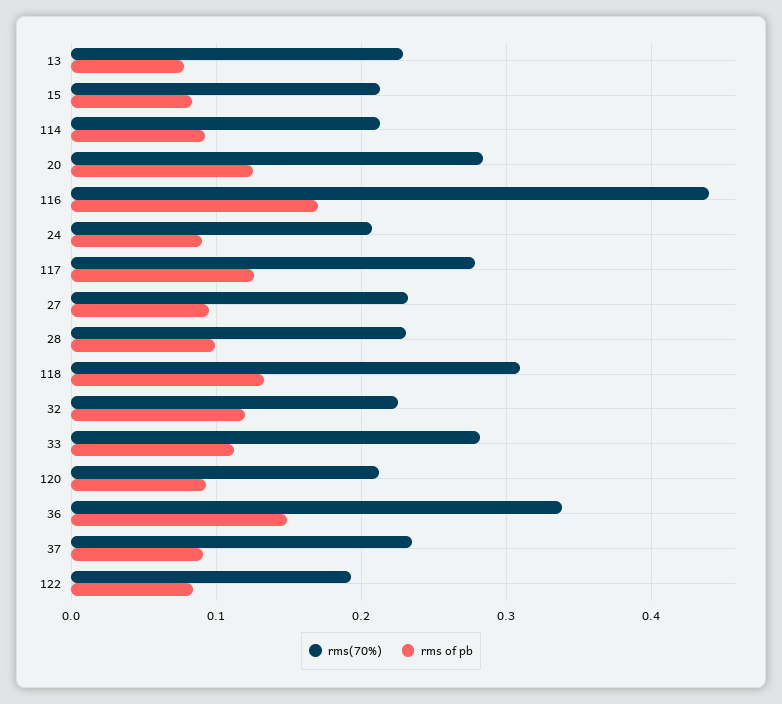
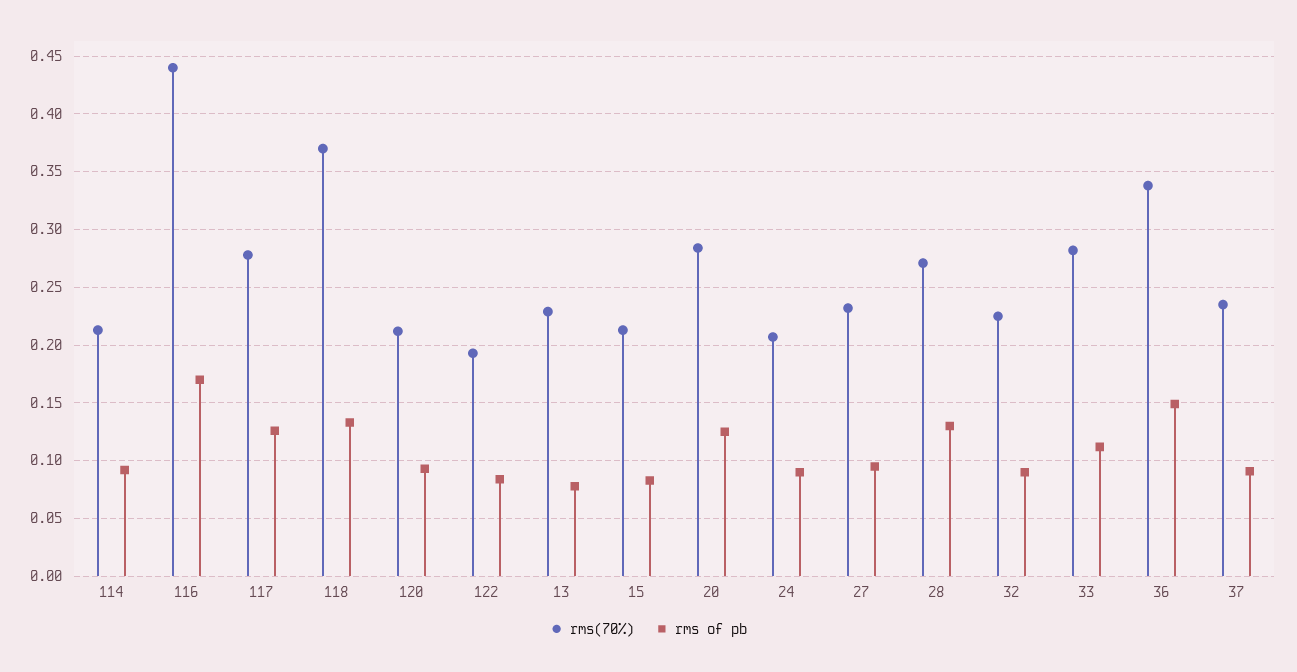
  {
    "rms(70%)": {
      "13": 0.23,
      "15": 0.21,
      "114": 0.21,
      "20": 0.28,
      "116": 0.44,
      "24": 0.21,
      "117": 0.28,
      "27": 0.23,
-     "28": 0.23,
+     "28": 0.27,
-     "118": 0.31,
+     "118": 0.37,
      "32": 0.23,
      "33": 0.28,
      "120": 0.21,
      "36": 0.34,
      "37": 0.24,
      "122": 0.19
    },
    "rms of pb": {
      "13": 0.08,
      "15": 0.08,
      "114": 0.09,
      "20": 0.13,
      "116": 0.17,
      "24": 0.09,
      "117": 0.13,
      "27": 0.1,
-     "28": 0.1,
+     "28": 0.13,
      "118": 0.13,
-     "32": 0.12,
+     "32": 0.09,
      "33": 0.11,
      "120": 0.09,
      "36": 0.15,
      "37": 0.09,
      "122": 0.08
    }
  }

